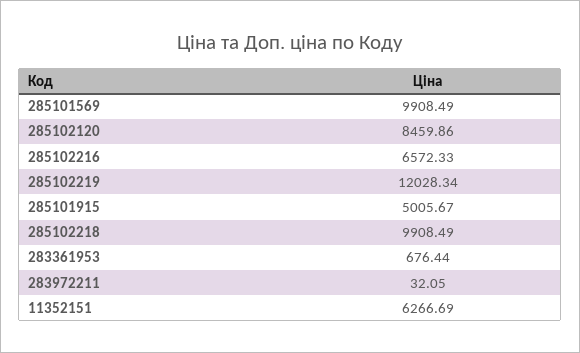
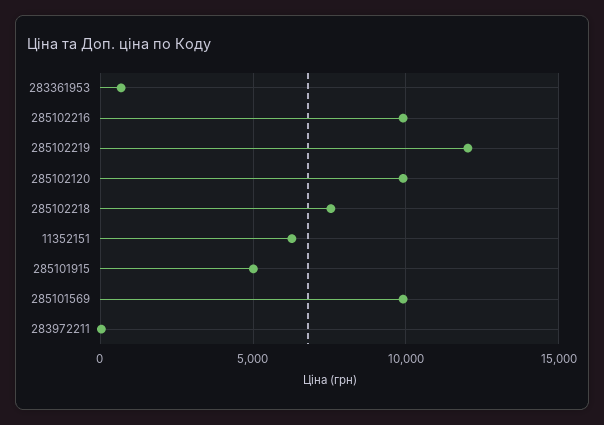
  {
    "285101569": 9908.49,
-   "285102120": 8459.86,
+   "285102120": 10000,
-   "285102216": 6572.33,
+   "285102216": 10000,
    "285102219": 12028.34,
    "285101915": 5005.67,
-   "285102218": 9908.49,
+   "285102218": 7500,
    "283361953": 676.44,
    "283972211": 32.05,
    "11352151": 6266.69
  }

